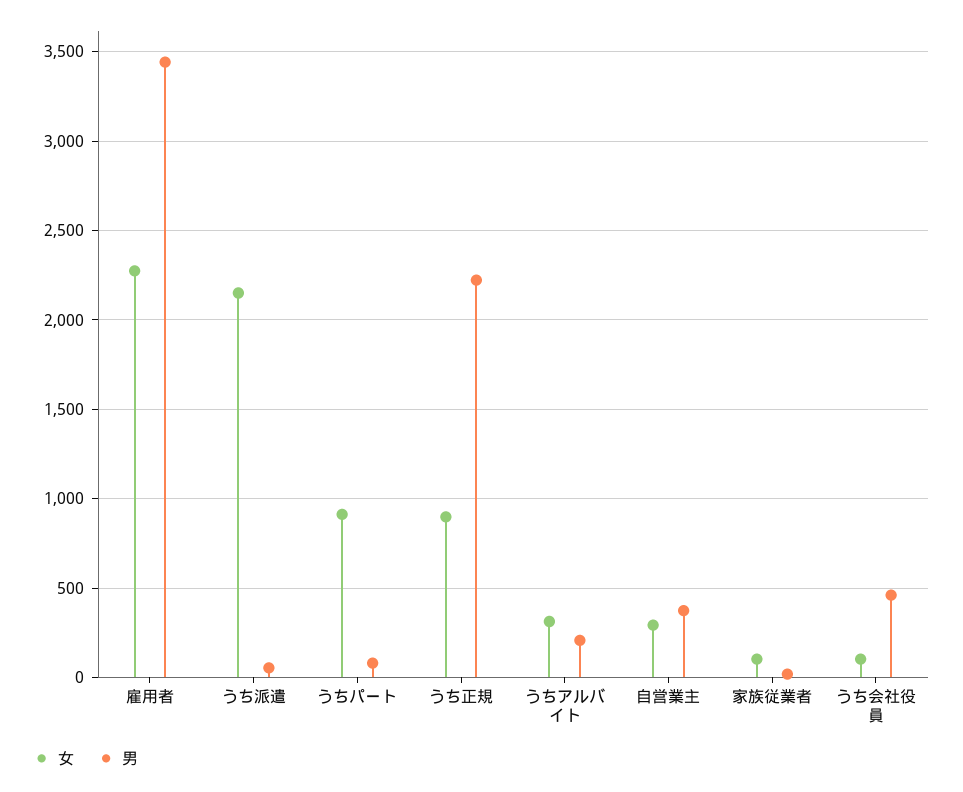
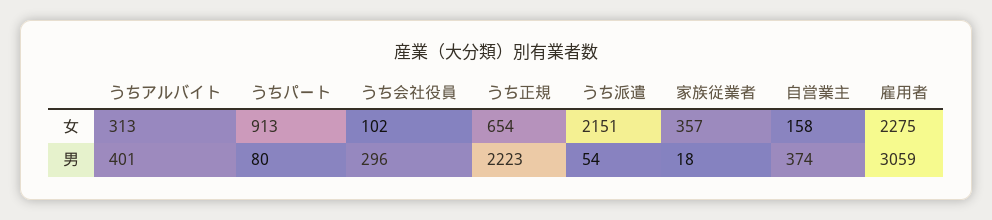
  {
    "女": {
      "雇用者": 2275,
      "うち派遣": 2151,
      "うちパート": 913,
-     "うち正規": 900,
+     "うち正規": 654,
      "うちアルバイト": 313,
-     "自営業主": 300,
+     "自営業主": 158,
-     "家族従業者": 100,
+     "家族従業者": 357,
      "うち会社役員": 102
    },
    "男": {
-     "雇用者": 3450,
+     "雇用者": 3059,
      "うち派遣": 54,
      "うちパート": 80,
      "うち正規": 2223,
-     "うちアルバイト": 200,
+     "うちアルバイト": 401,
      "自営業主": 374,
      "家族従業者": 18,
-     "うち会社役員": 450
+     "うち会社役員": 296
    }
  }

